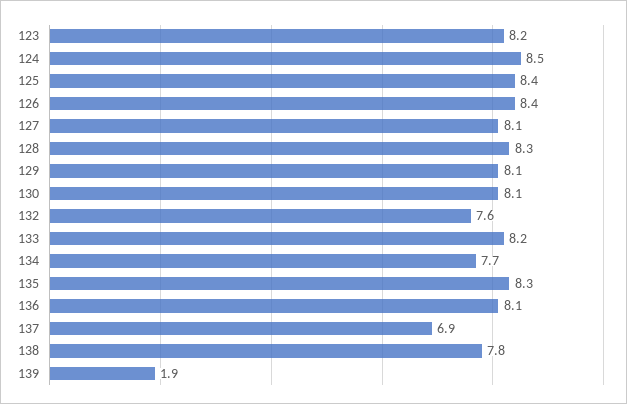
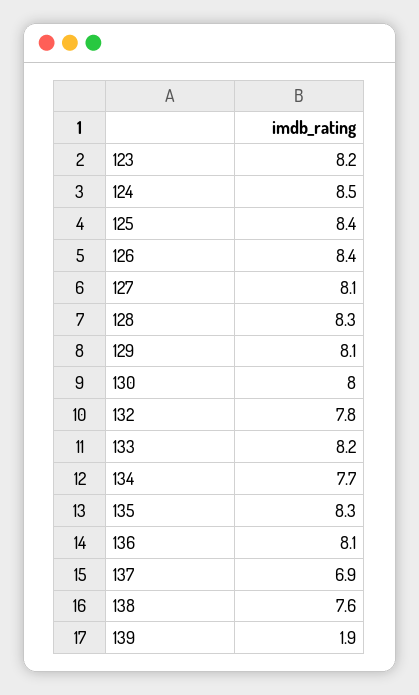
  {
    "123": 8.2,
    "124": 8.5,
    "125": 8.4,
    "126": 8.4,
    "127": 8.1,
    "128": 8.3,
    "129": 8.1,
-   "130": 8.1,
+   "130": 8,
-   "132": 7.6,
+   "132": 7.8,
    "133": 8.2,
    "134": 7.7,
    "135": 8.3,
    "136": 8.1,
    "137": 6.9,
-   "138": 7.8,
+   "138": 7.6,
    "139": 1.9
  }

